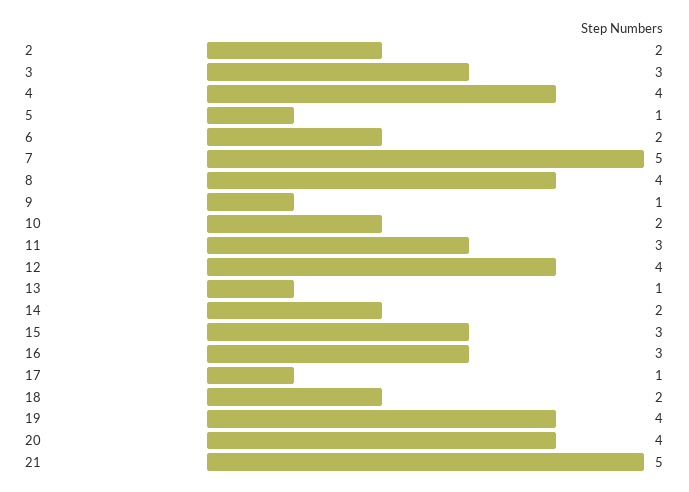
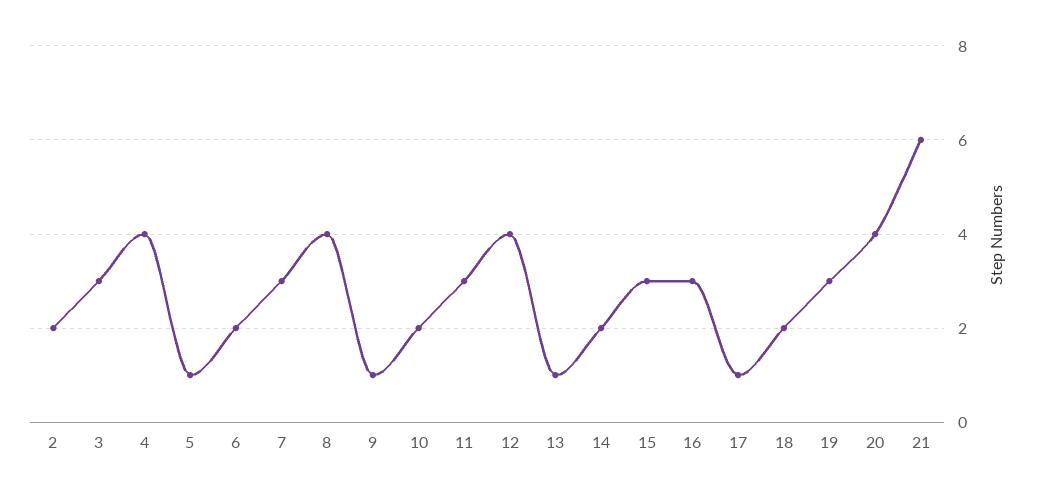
  {
    "2": 2,
    "3": 3,
    "4": 4,
    "5": 1,
    "6": 2,
-   "7": 5,
+   "7": 3,
    "8": 4,
    "9": 1,
    "10": 2,
    "11": 3,
    "12": 4,
    "13": 1,
    "14": 2,
    "15": 3,
    "16": 3,
    "17": 1,
    "18": 2,
-   "19": 4,
+   "19": 3,
    "20": 4,
-   "21": 5
+   "21": 6
  }

